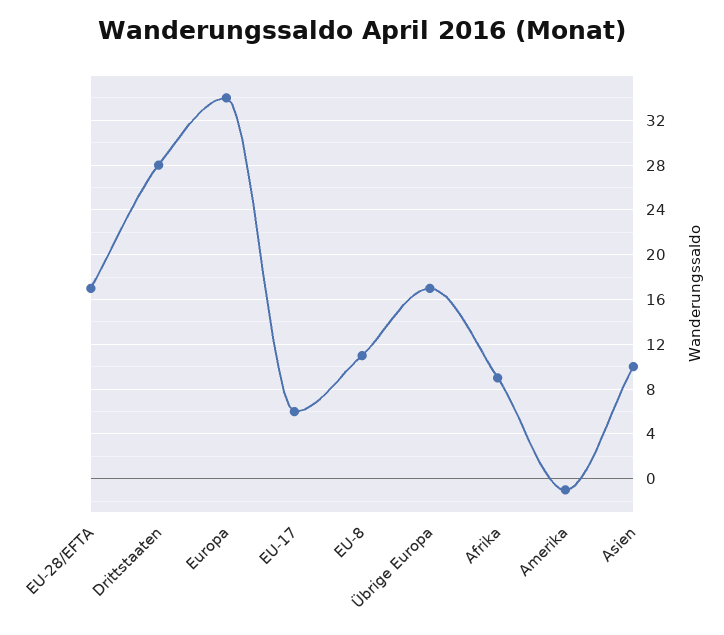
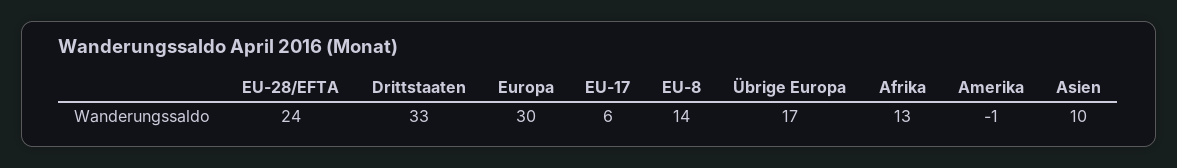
  {
-   "EU-28/EFTA": 17,
+   "EU-28/EFTA": 24,
-   "Drittstaaten": 28,
+   "Drittstaaten": 33,
-   "Europa": 34,
+   "Europa": 30,
    "EU-17": 6,
-   "EU-8": 11,
+   "EU-8": 14,
    "Übrige Europa": 17,
-   "Afrika": 9,
+   "Afrika": 13,
    "Amerika": -1,
    "Asien": 10
  }

